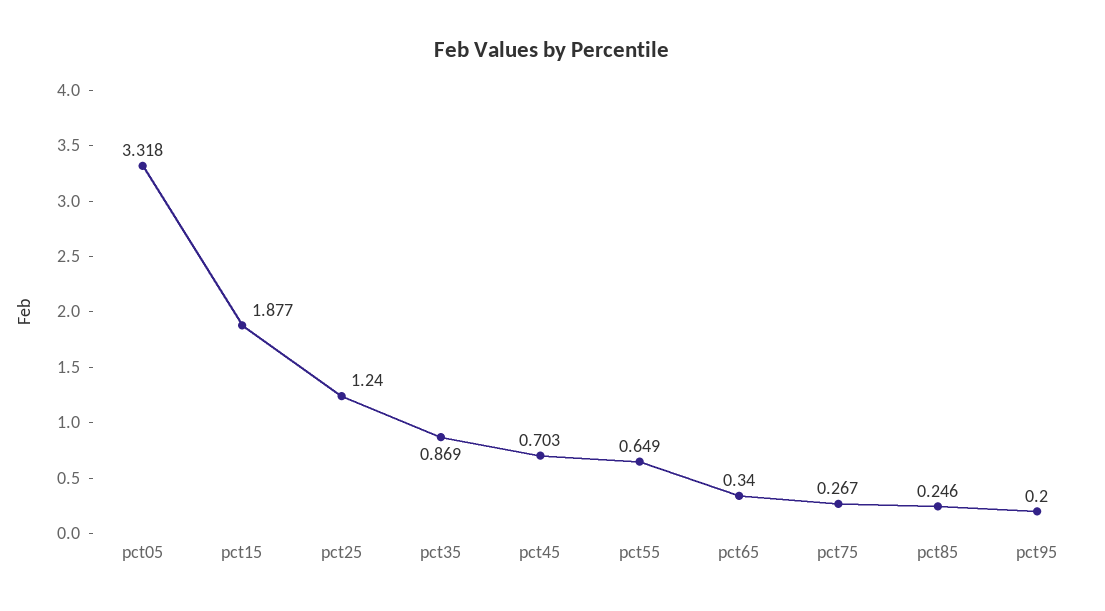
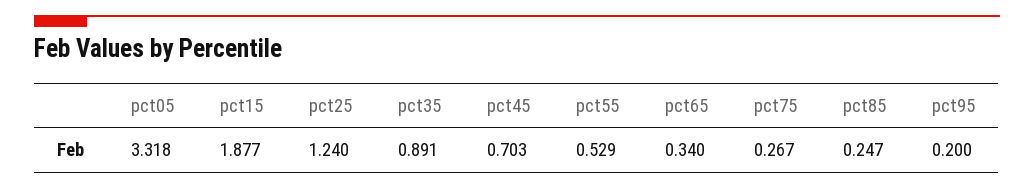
  {
    "pct05": 3.318,
    "pct15": 1.877,
    "pct25": 1.24,
-   "pct35": 0.869,
+   "pct35": 0.891,
    "pct45": 0.703,
-   "pct55": 0.649,
+   "pct55": 0.529,
    "pct65": 0.34,
    "pct75": 0.267,
-   "pct85": 0.246,
+   "pct85": 0.247,
    "pct95": 0.2
  }

